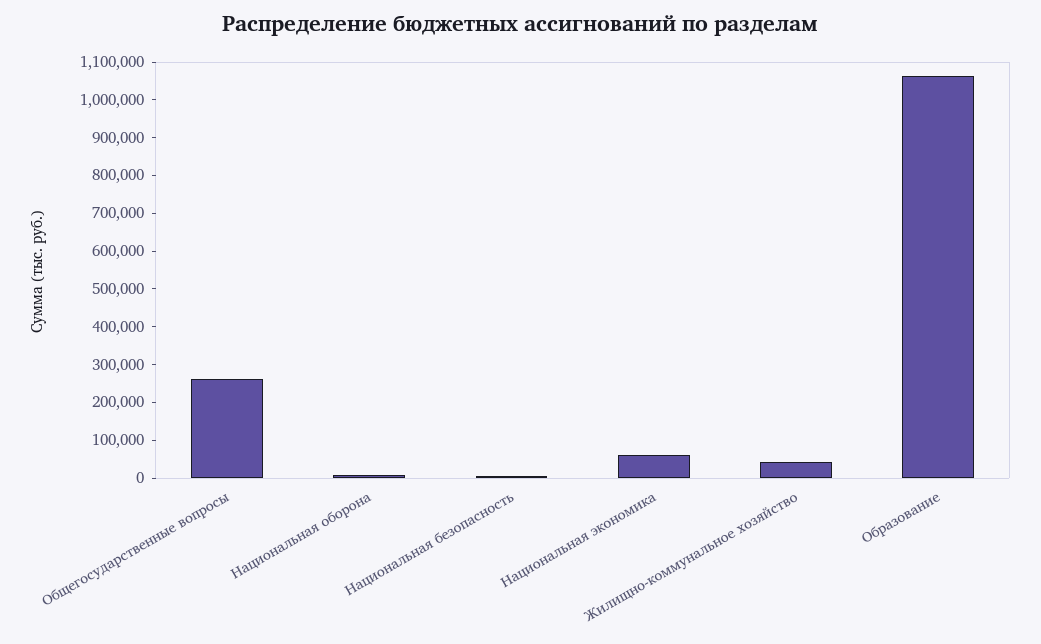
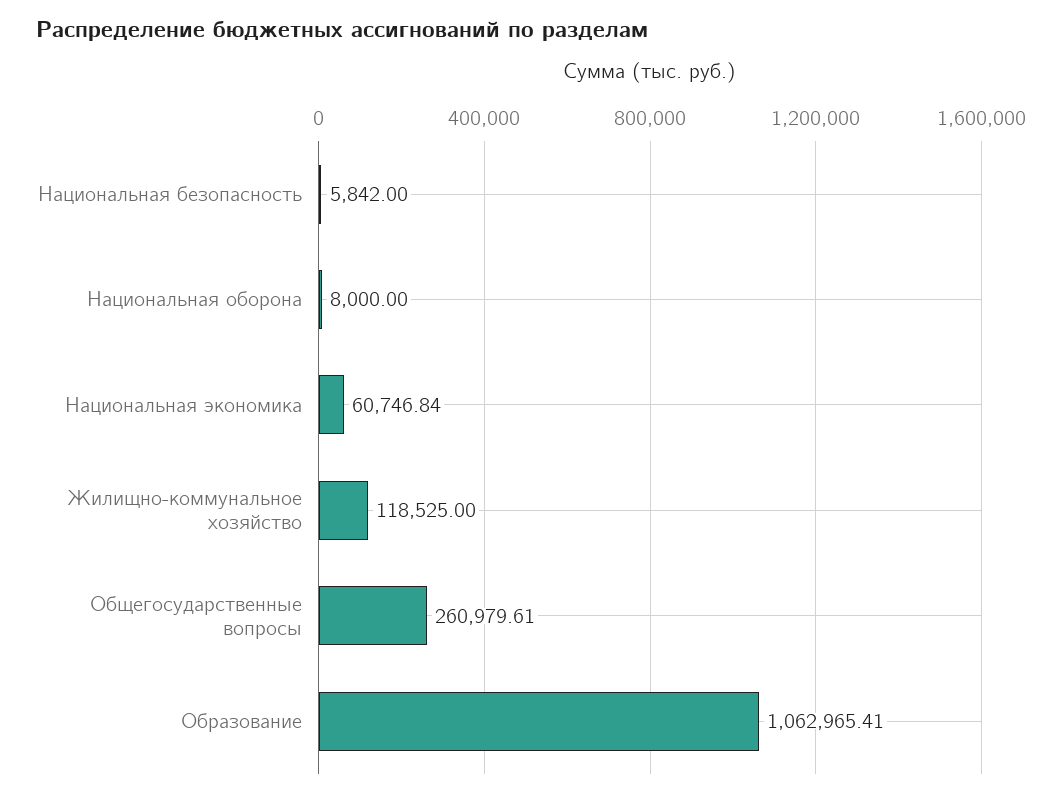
  {
    "Общегосударственные вопросы": 260979.61,
    "Национальная оборона": 8000,
    "Национальная безопасность": 5842,
    "Национальная экономика": 60746.84,
-   "Жилищно-коммунальное хозяйство": 50000,
+   "Жилищно-коммунальное хозяйство": 118525,
    "Образование": 1062965.41
  }

